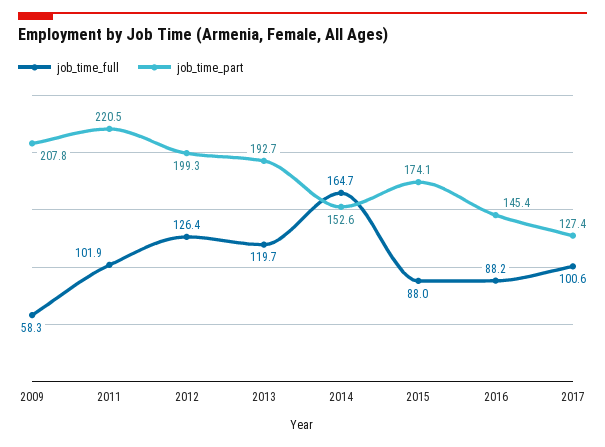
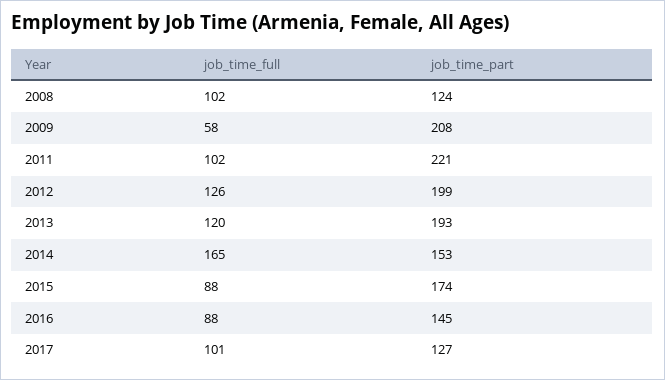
  {
    "job_time_full": {
      "2009": 58.3,
      "2011": 101.9,
      "2012": 126.4,
      "2013": 119.7,
      "2014": 164.7,
      "2015": 88,
      "2016": 88.2,
-     "2017": 100.6
+     "2017": 100.6,
+     "2008": 102
    },
    "job_time_part": {
      "2009": 207.8,
      "2011": 220.5,
      "2012": 199.3,
      "2013": 192.7,
      "2014": 152.6,
      "2015": 174.1,
      "2016": 145.4,
-     "2017": 127.4
+     "2017": 127.4,
+     "2008": 124
    }
  }

